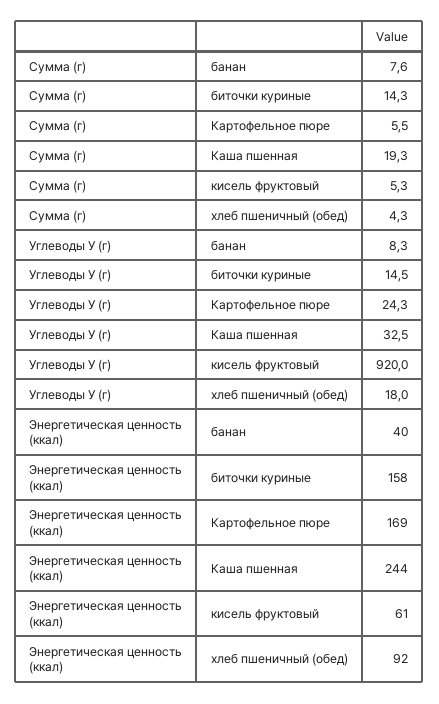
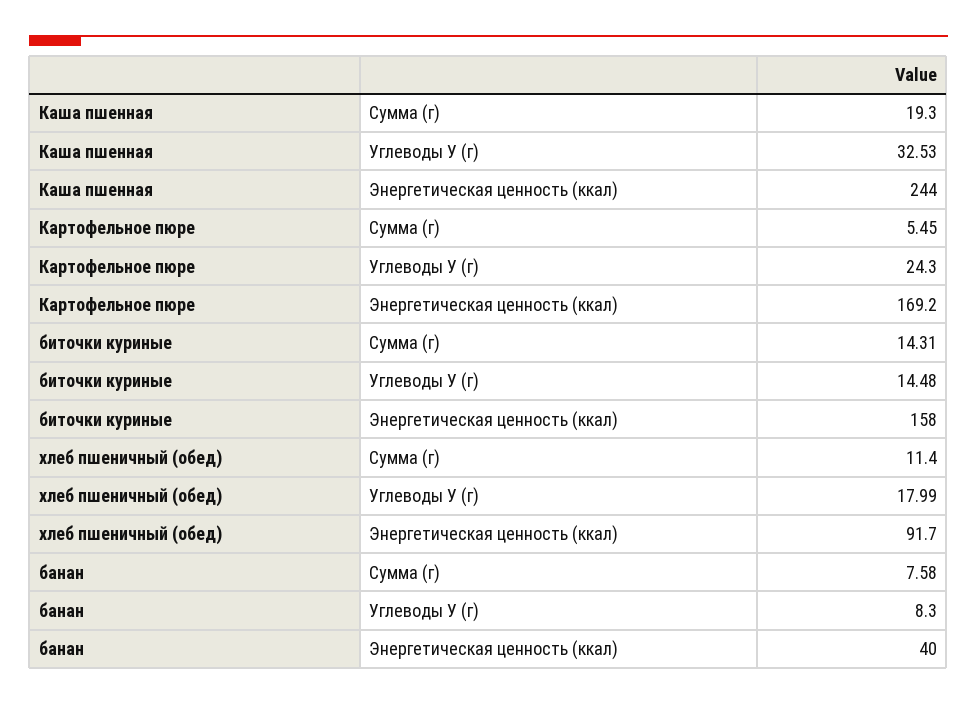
  {
    "Сумма (г)": {
      "банан": 7.58,
      "биточки куриные": 14.31,
      "Картофельное пюре": 5.45,
      "Каша пшенная": 19.3,
-     "кисель фруктовый": 5.3,
-     "хлеб пшеничный (обед)": 4.3
+     "хлеб пшеничный (обед)": 11.4
    },
    "Углеводы У (г)": {
      "банан": 8.3,
      "биточки куриные": 14.48,
      "Картофельное пюре": 24.3,
      "Каша пшенная": 32.53,
-     "кисель фруктовый": 920,
      "хлеб пшеничный (обед)": 17.99
    },
    "Энергетическая ценность (ккал)": {
      "банан": 40,
      "биточки куриные": 158,
      "Картофельное пюре": 169.2,
      "Каша пшенная": 244,
-     "кисель фруктовый": 61,
      "хлеб пшеничный (обед)": 91.7
    }
  }

